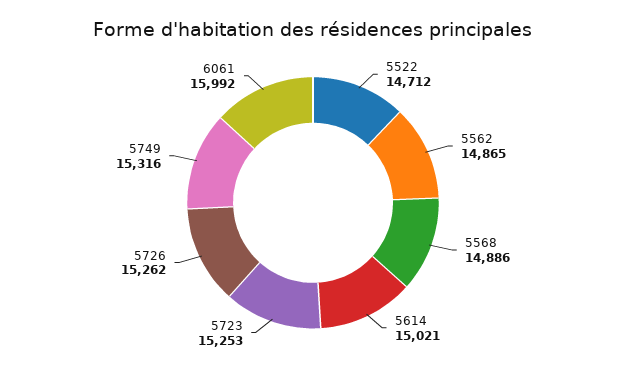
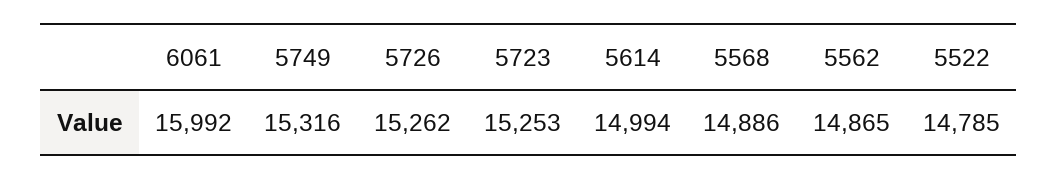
  {
-   "5522": 14712,
+   "5522": 14785,
    "5562": 14865,
    "5568": 14886,
-   "5614": 15021,
+   "5614": 14994,
    "5723": 15253,
    "5726": 15262,
    "5749": 15316,
    "6061": 15992
  }

